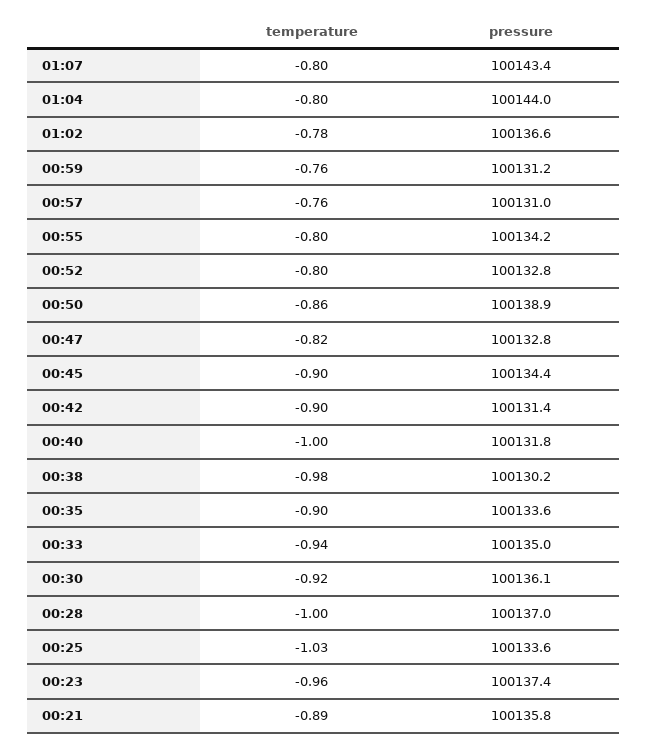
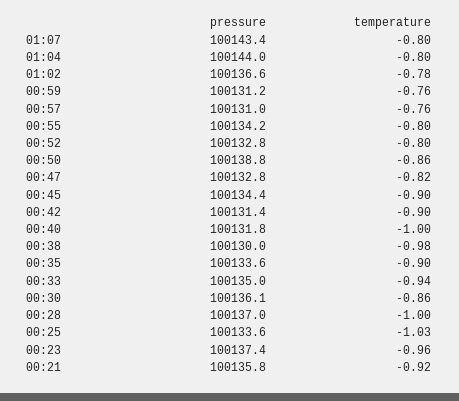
  {
    "temperature": {
      "01:07": -0.8,
      "01:04": -0.8,
      "01:02": -0.78,
      "00:59": -0.76,
      "00:57": -0.76,
      "00:55": -0.8,
      "00:52": -0.8,
      "00:50": -0.86,
      "00:47": -0.82,
      "00:45": -0.9,
      "00:42": -0.9,
      "00:40": -1,
      "00:38": -0.98,
      "00:35": -0.9,
      "00:33": -0.94,
-     "00:30": -0.92,
+     "00:30": -0.86,
      "00:28": -1,
      "00:25": -1.03,
      "00:23": -0.96,
-     "00:21": -0.89
+     "00:21": -0.92
    },
    "pressure": {
      "01:07": 100143.4,
      "01:04": 100144,
      "01:02": 100136.6,
      "00:59": 100131.2,
      "00:57": 100131,
      "00:55": 100134.2,
      "00:52": 100132.8,
-     "00:50": 100138.9,
+     "00:50": 100138.8,
      "00:47": 100132.8,
      "00:45": 100134.4,
      "00:42": 100131.4,
      "00:40": 100131.8,
-     "00:38": 100130.2,
+     "00:38": 100130,
      "00:35": 100133.6,
      "00:33": 100135,
      "00:30": 100136.1,
      "00:28": 100137,
      "00:25": 100133.6,
      "00:23": 100137.4,
      "00:21": 100135.8
    }
  }

